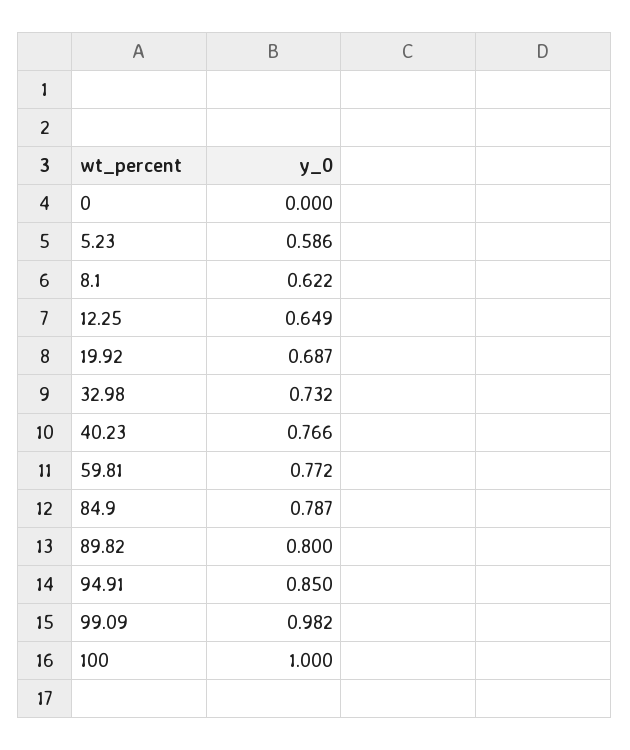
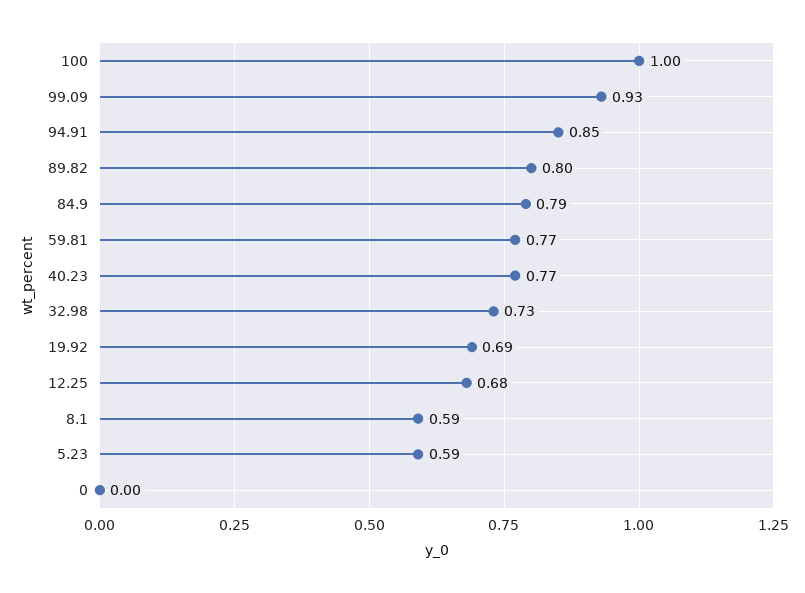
  {
    "0": 0,
    "5.23": 0.586,
-   "8.1": 0.622,
+   "8.1": 0.59,
-   "12.25": 0.649,
+   "12.25": 0.68,
    "19.92": 0.687,
    "32.98": 0.732,
    "40.23": 0.766,
    "59.81": 0.772,
    "84.9": 0.787,
    "89.82": 0.8,
    "94.91": 0.85,
-   "99.09": 0.982,
+   "99.09": 0.93,
    "100": 1
  }

